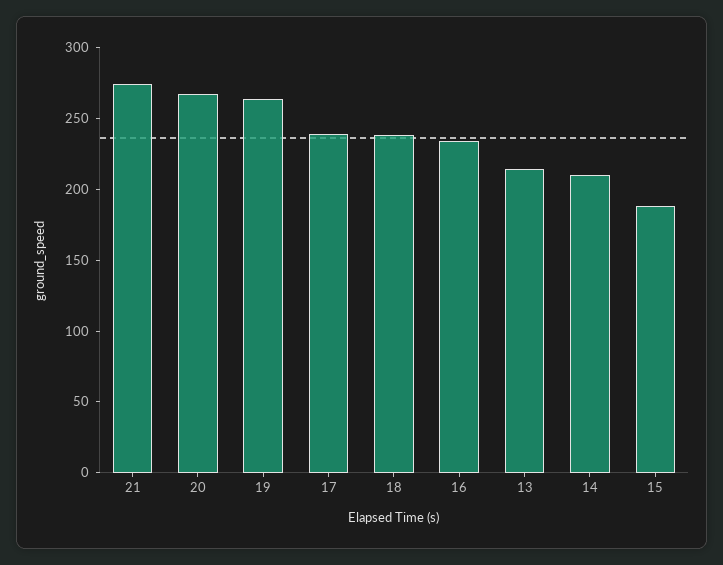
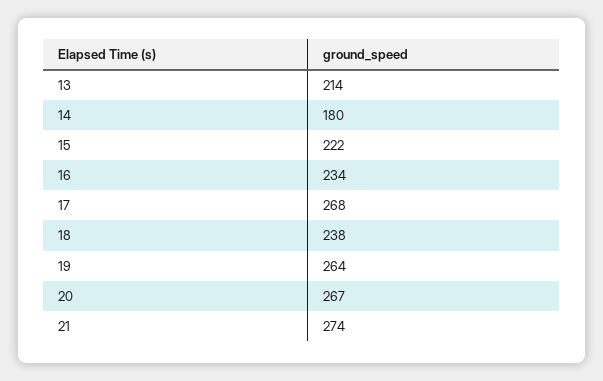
  {
    "21": 274,
    "20": 267,
    "19": 264,
-   "17": 240,
+   "17": 268,
    "18": 238,
    "16": 234,
    "13": 214,
-   "14": 210,
+   "14": 180,
-   "15": 190
+   "15": 222
  }

